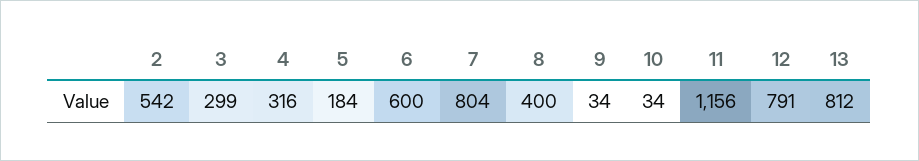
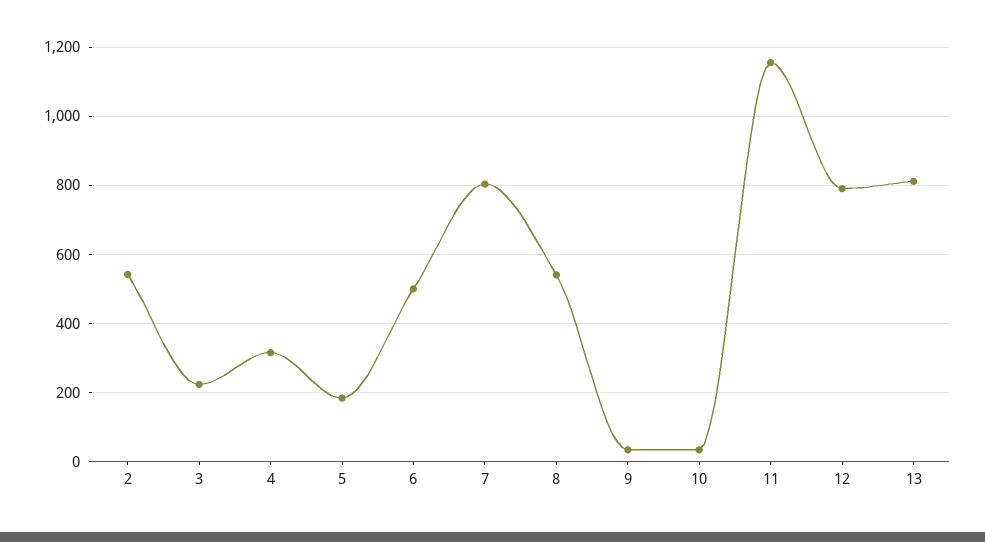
  {
    "2": 542,
-   "3": 299,
+   "3": 220,
    "4": 316,
    "5": 184,
-   "6": 600,
+   "6": 500,
    "7": 804,
-   "8": 400,
+   "8": 540,
    "9": 34,
    "10": 34,
    "11": 1156,
    "12": 791,
    "13": 812
  }

